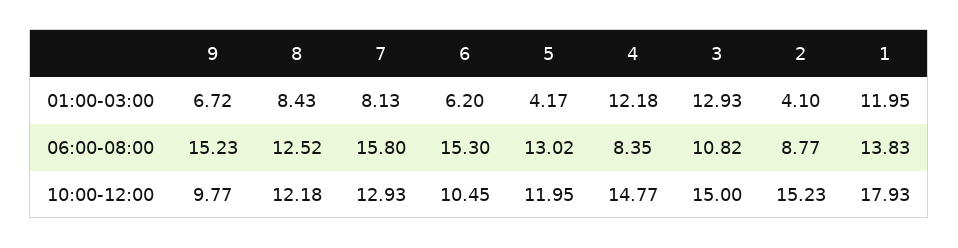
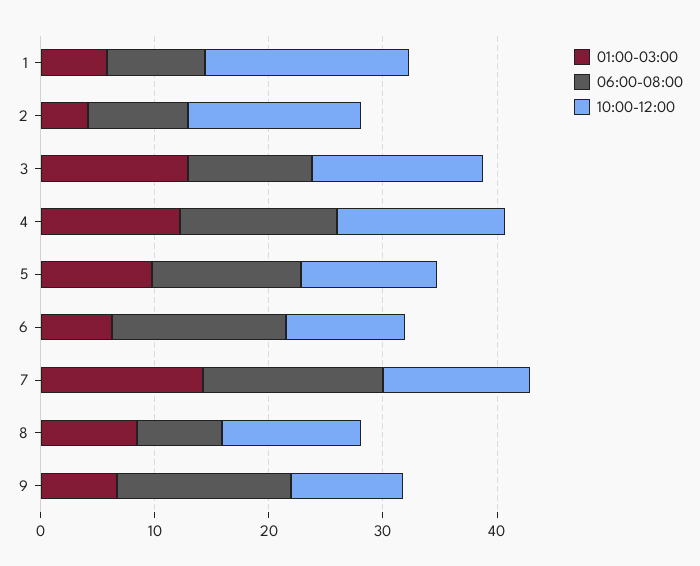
  {
    "01:00-03:00": {
      "9": 6.72,
      "8": 8.43,
-     "7": 8.13,
+     "7": 14,
      "6": 6.2,
-     "5": 4.17,
+     "5": 10,
      "4": 12.18,
      "3": 12.93,
      "2": 4.1,
-     "1": 11.95
+     "1": 6
    },
    "06:00-08:00": {
      "9": 15.23,
-     "8": 12.52,
+     "8": 8,
      "7": 15.8,
      "6": 15.3,
      "5": 13.02,
-     "4": 8.35,
+     "4": 14,
      "3": 10.82,
      "2": 8.77,
-     "1": 13.83
+     "1": 8
    },
    "10:00-12:00": {
      "9": 9.77,
      "8": 12.18,
      "7": 12.93,
      "6": 10.45,
      "5": 11.95,
      "4": 14.77,
      "3": 15,
      "2": 15.23,
      "1": 17.93
    }
  }

